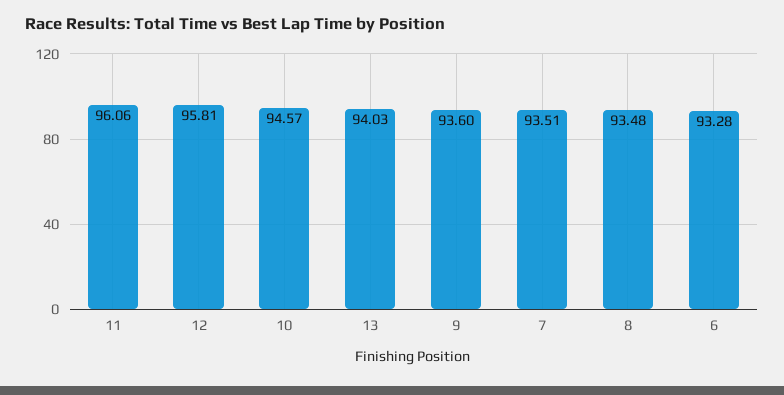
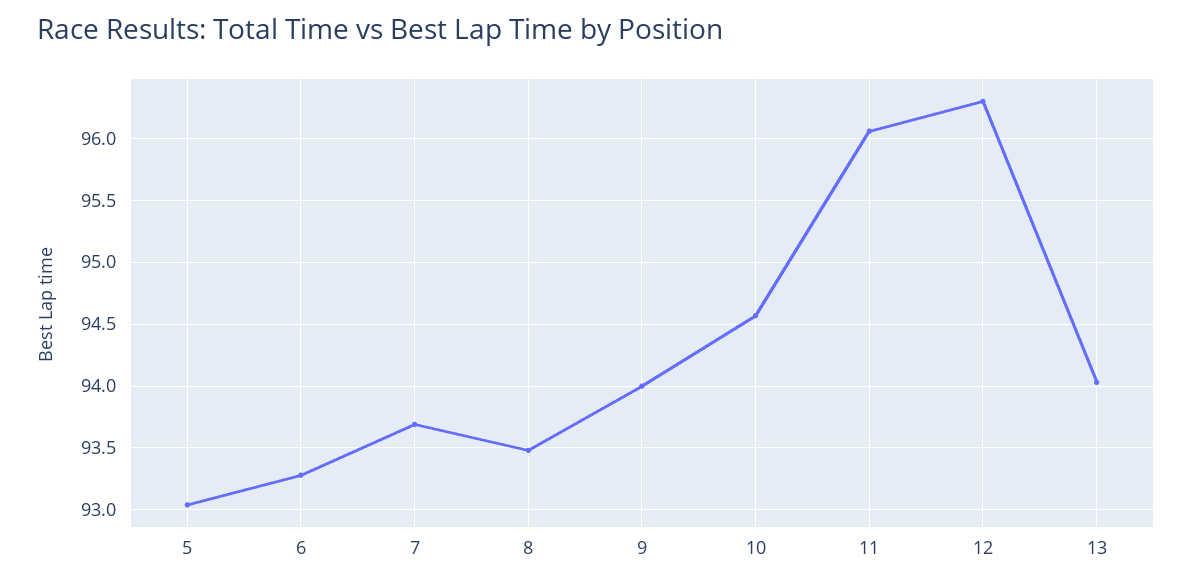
  {
    "11": 96.06,
-   "12": 95.81,
+   "12": 96.3,
    "10": 94.57,
    "13": 94.03,
-   "9": 93.6,
+   "9": 94,
-   "7": 93.51,
+   "7": 93.7,
    "8": 93.48,
-   "6": 93.28
+   "6": 93.28,
+   "5": 93.05
  }

